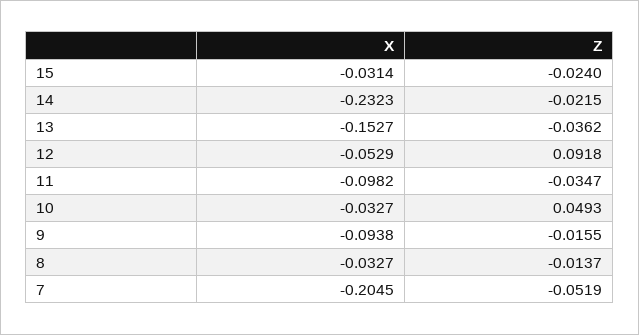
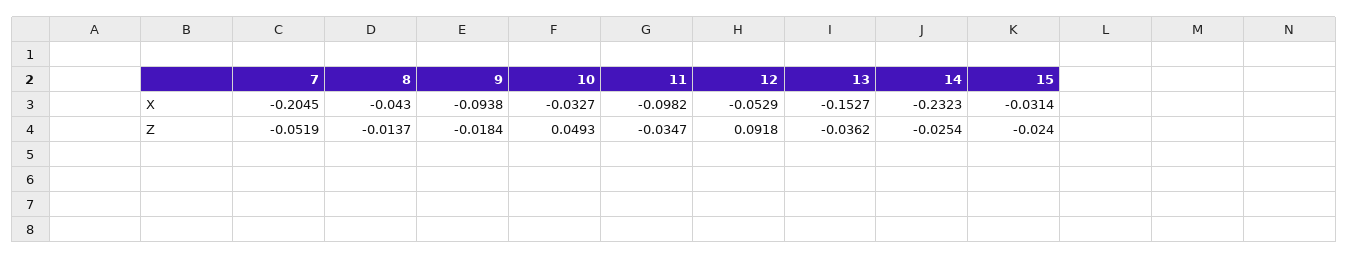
  {
    "X": {
      "15": -0.0314,
      "14": -0.2323,
      "13": -0.1527,
      "12": -0.0529,
      "11": -0.0982,
      "10": -0.0327,
      "9": -0.0938,
-     "8": -0.0327,
+     "8": -0.043,
      "7": -0.2045
    },
    "Z": {
      "15": -0.024,
-     "14": -0.0215,
+     "14": -0.0254,
      "13": -0.0362,
      "12": 0.0918,
      "11": -0.0347,
      "10": 0.0493,
-     "9": -0.0155,
+     "9": -0.0184,
      "8": -0.0137,
      "7": -0.0519
    }
  }

